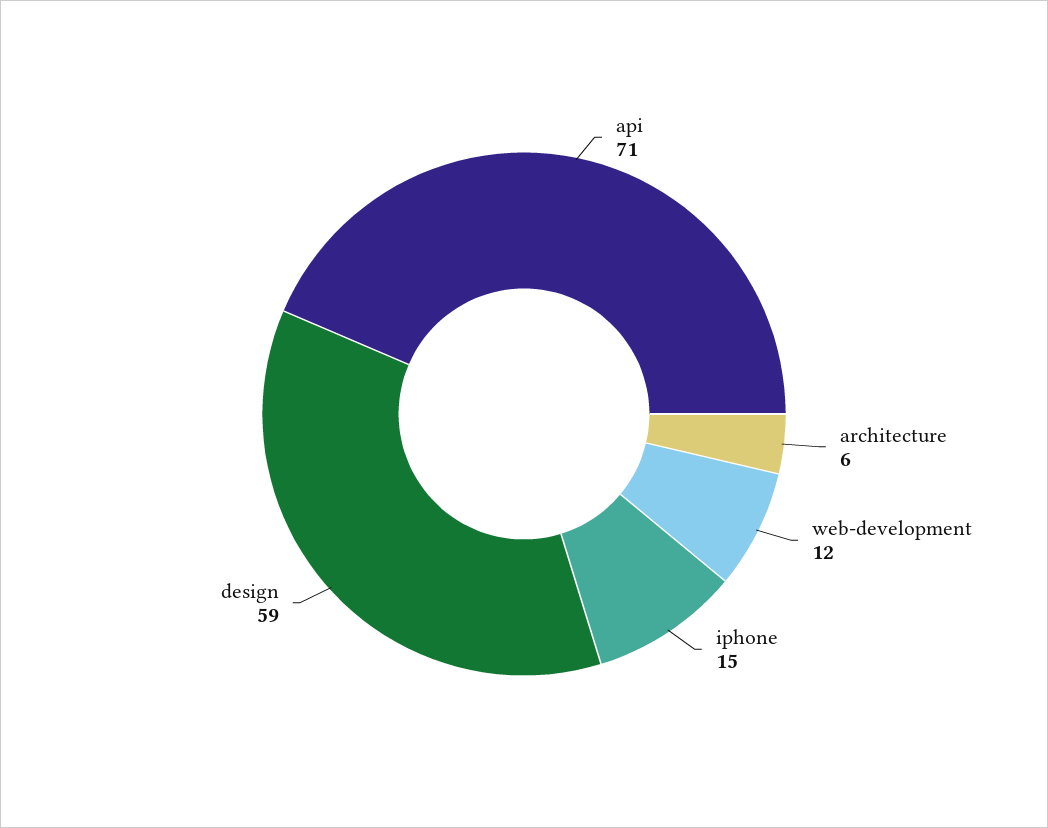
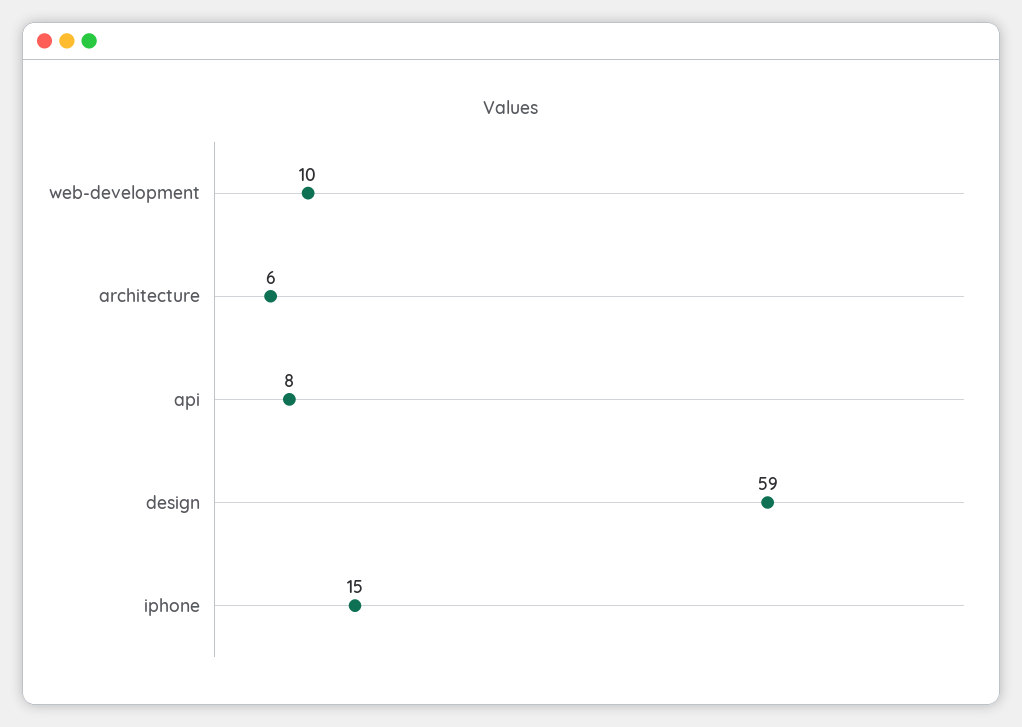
  {
-   "api": 71,
+   "api": 8,
    "architecture": 6,
-   "web-development": 12,
+   "web-development": 10,
    "iphone": 15,
    "design": 59
  }

